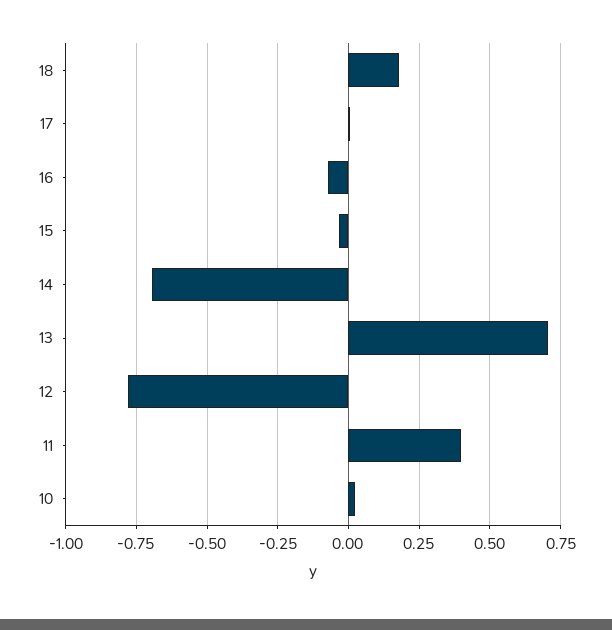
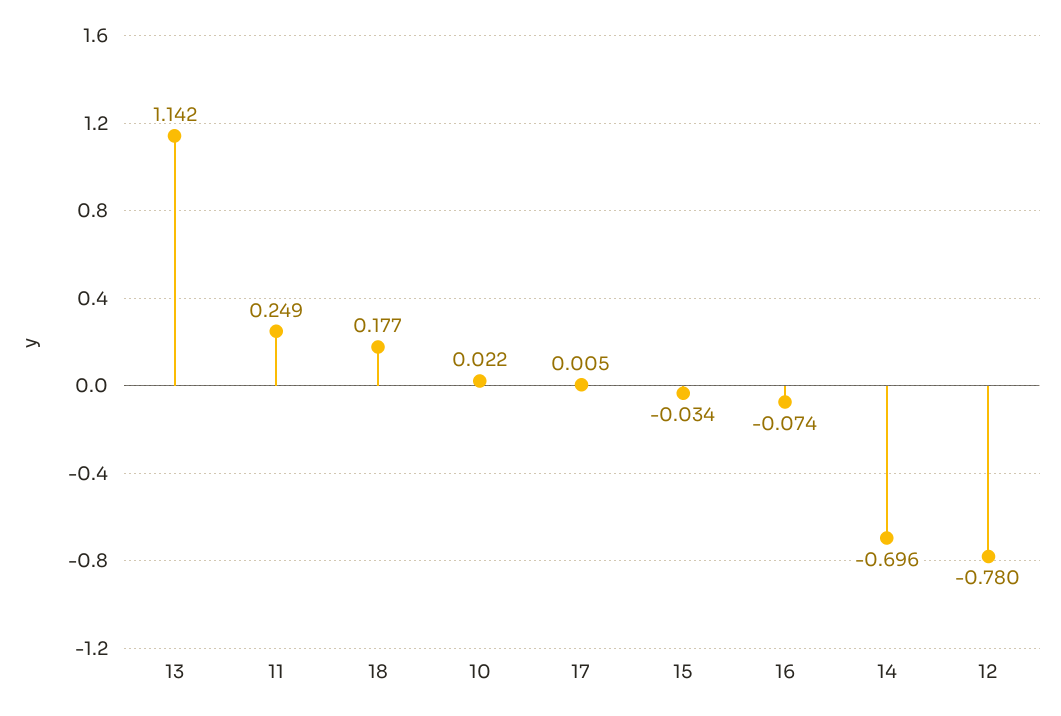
  {
    "18": 0.177,
    "17": 0.005,
    "16": -0.074,
    "15": -0.034,
    "14": -0.696,
-   "13": 0.7,
+   "13": 1.142,
    "12": -0.78,
-   "11": 0.4,
+   "11": 0.249,
    "10": 0.022
  }

